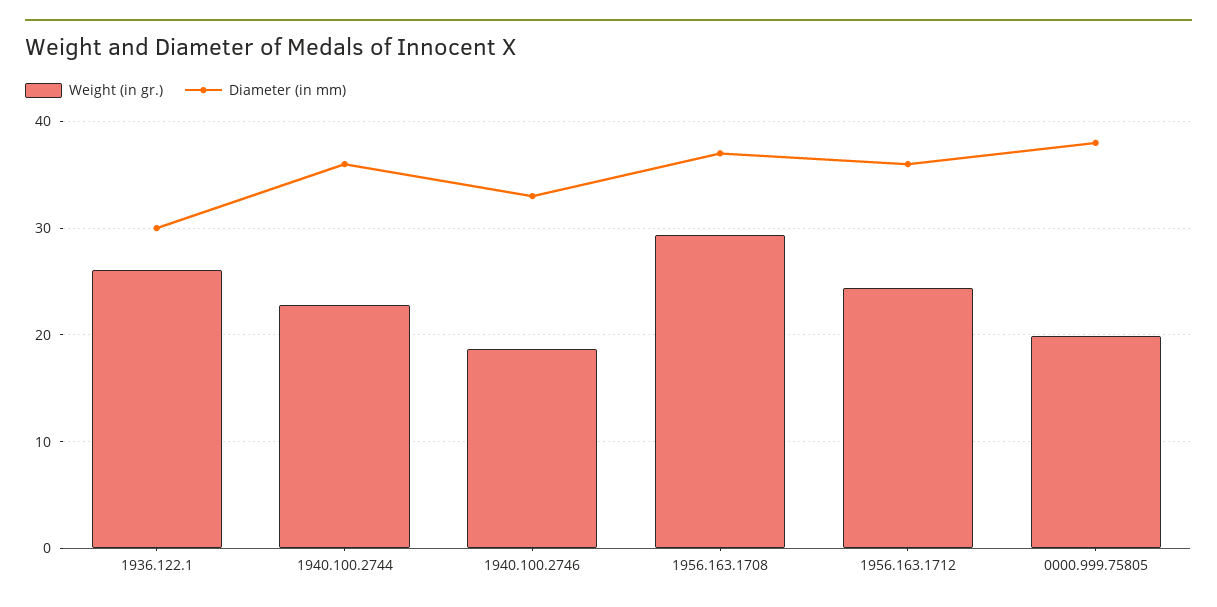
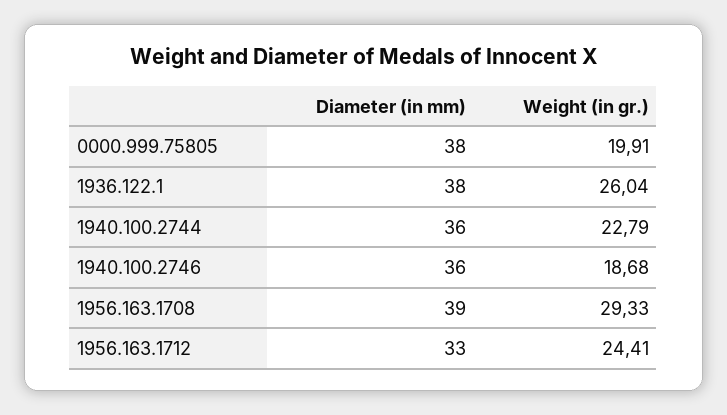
  {
    "Weight (in gr.)": {
      "1936.122.1": 26.04,
      "1940.100.2744": 22.79,
      "1940.100.2746": 18.68,
      "1956.163.1708": 29.33,
      "1956.163.1712": 24.41,
      "0000.999.75805": 19.91
    },
    "Diameter (in mm)": {
-     "1936.122.1": 30,
+     "1936.122.1": 38,
      "1940.100.2744": 36,
-     "1940.100.2746": 33,
+     "1940.100.2746": 36,
-     "1956.163.1708": 37,
+     "1956.163.1708": 39,
-     "1956.163.1712": 36,
+     "1956.163.1712": 33,
      "0000.999.75805": 38
    }
  }

